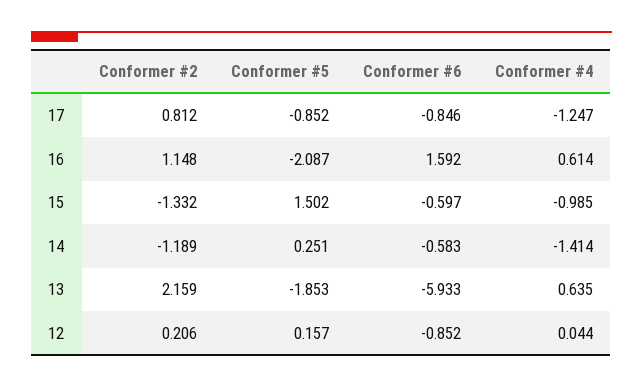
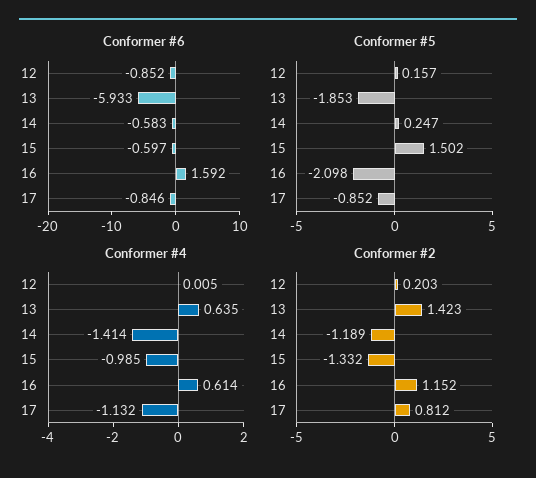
  {
    "Conformer #2": {
      "17": 0.812,
-     "16": 1.148,
+     "16": 1.152,
      "15": -1.332,
      "14": -1.189,
-     "13": 2.159,
+     "13": 1.423,
-     "12": 0.206
+     "12": 0.203
    },
    "Conformer #5": {
      "17": -0.852,
-     "16": -2.087,
+     "16": -2.098,
      "15": 1.502,
-     "14": 0.251,
+     "14": 0.247,
      "13": -1.853,
      "12": 0.157
    },
    "Conformer #6": {
      "17": -0.846,
      "16": 1.592,
      "15": -0.597,
      "14": -0.583,
      "13": -5.933,
      "12": -0.852
    },
    "Conformer #4": {
-     "17": -1.247,
+     "17": -1.132,
      "16": 0.614,
      "15": -0.985,
      "14": -1.414,
      "13": 0.635,
-     "12": 0.044
+     "12": 0.005
    }
  }

